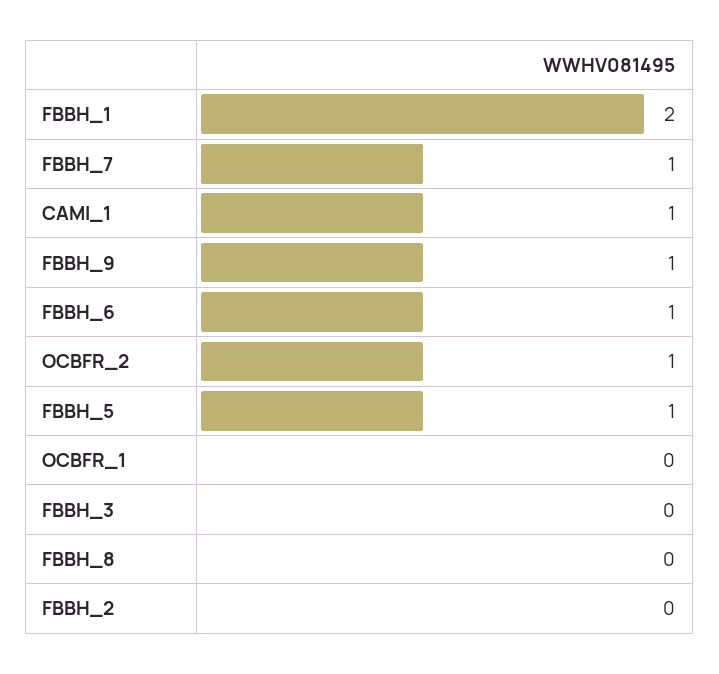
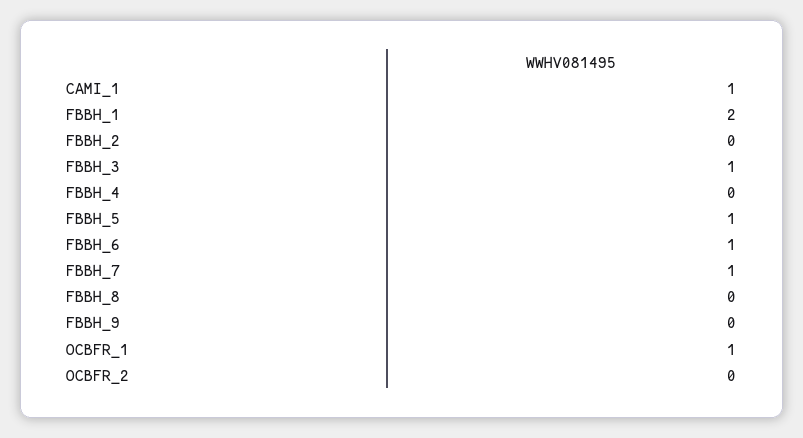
  {
    "FBBH_1": 2,
    "FBBH_7": 1,
    "CAMI_1": 1,
-   "FBBH_9": 1,
+   "FBBH_9": 0,
    "FBBH_6": 1,
-   "OCBFR_2": 1,
+   "OCBFR_2": 0,
    "FBBH_5": 1,
-   "OCBFR_1": 0,
+   "OCBFR_1": 1,
-   "FBBH_3": 0,
+   "FBBH_3": 1,
    "FBBH_8": 0,
-   "FBBH_2": 0
+   "FBBH_2": 0,
+   "FBBH_4": 0
  }

